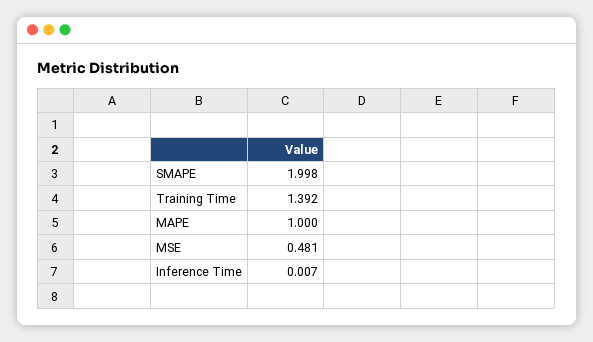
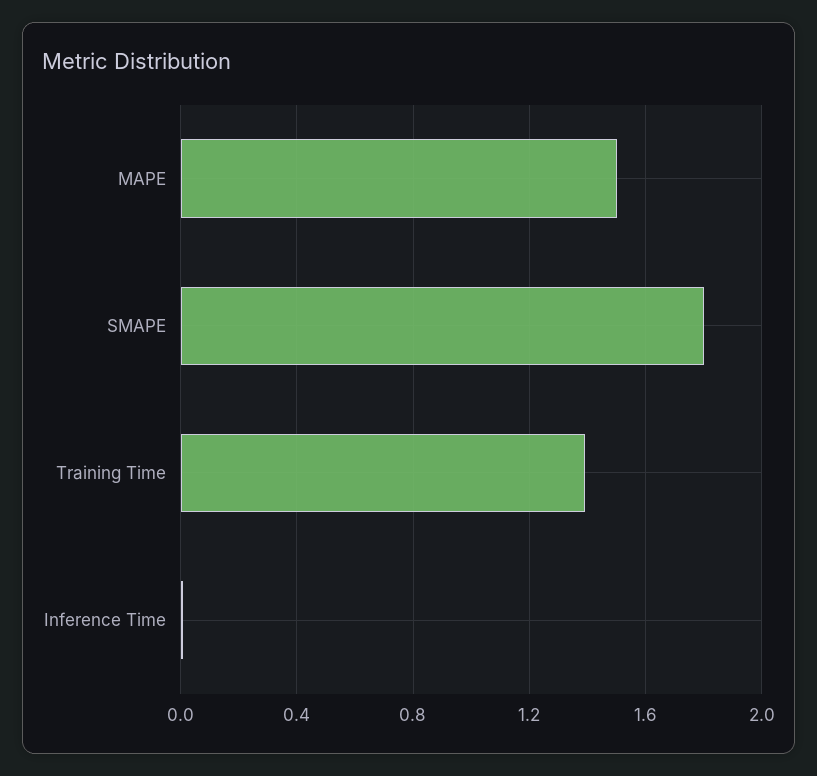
  {
-   "SMAPE": 1.998,
+   "SMAPE": 1.8,
    "Training Time": 1.392,
-   "MAPE": 1,
+   "MAPE": 1.5,
-   "MSE": 0.481,
    "Inference Time": 0.007
  }

